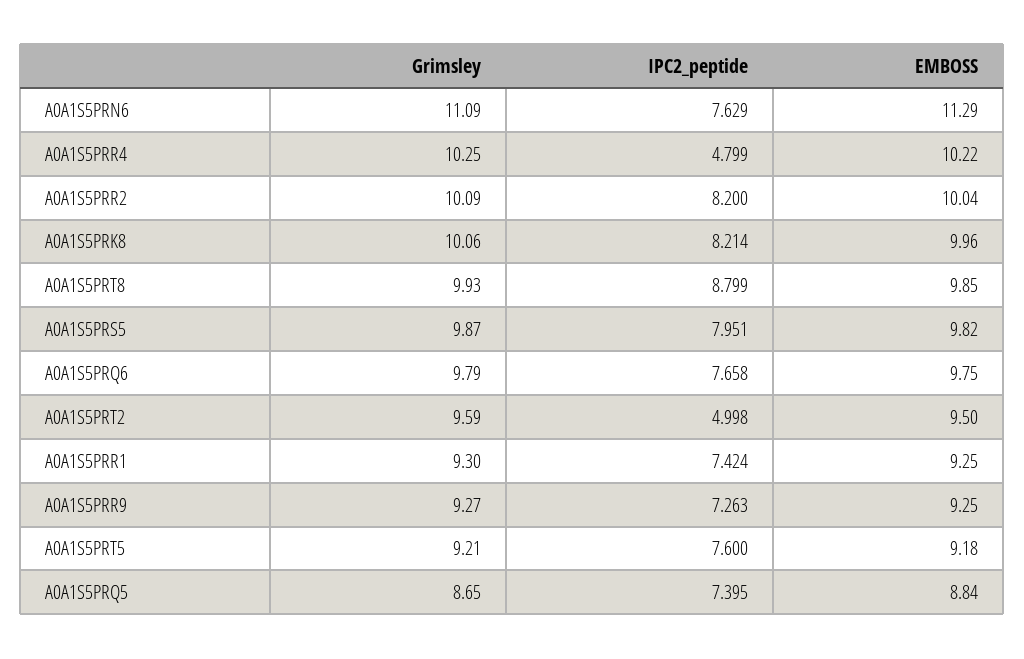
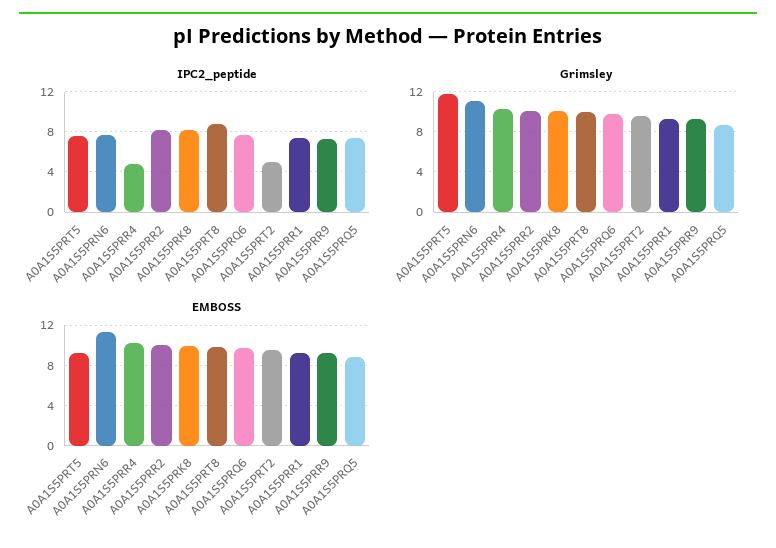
  {
    "Grimsley": {
      "A0A1S5PRN6": 11.09,
      "A0A1S5PRR4": 10.25,
      "A0A1S5PRR2": 10.09,
      "A0A1S5PRK8": 10.06,
      "A0A1S5PRT8": 9.93,
-     "A0A1S5PRS5": 9.87,
      "A0A1S5PRQ6": 9.79,
      "A0A1S5PRT2": 9.59,
      "A0A1S5PRR1": 9.3,
      "A0A1S5PRR9": 9.27,
-     "A0A1S5PRT5": 9.21,
+     "A0A1S5PRT5": 12,
      "A0A1S5PRQ5": 8.65
    },
    "IPC2_peptide": {
      "A0A1S5PRN6": 7.629,
      "A0A1S5PRR4": 4.799,
      "A0A1S5PRR2": 8.2,
      "A0A1S5PRK8": 8.214,
      "A0A1S5PRT8": 8.799,
-     "A0A1S5PRS5": 7.951,
      "A0A1S5PRQ6": 7.658,
      "A0A1S5PRT2": 4.998,
      "A0A1S5PRR1": 7.424,
      "A0A1S5PRR9": 7.263,
      "A0A1S5PRT5": 7.6,
      "A0A1S5PRQ5": 7.395
    },
    "EMBOSS": {
      "A0A1S5PRN6": 11.29,
      "A0A1S5PRR4": 10.22,
      "A0A1S5PRR2": 10.04,
      "A0A1S5PRK8": 9.96,
      "A0A1S5PRT8": 9.85,
-     "A0A1S5PRS5": 9.82,
      "A0A1S5PRQ6": 9.75,
      "A0A1S5PRT2": 9.5,
      "A0A1S5PRR1": 9.25,
      "A0A1S5PRR9": 9.25,
      "A0A1S5PRT5": 9.18,
      "A0A1S5PRQ5": 8.84
    }
  }

